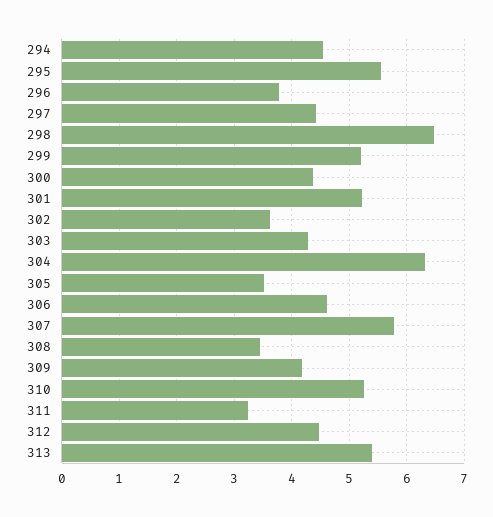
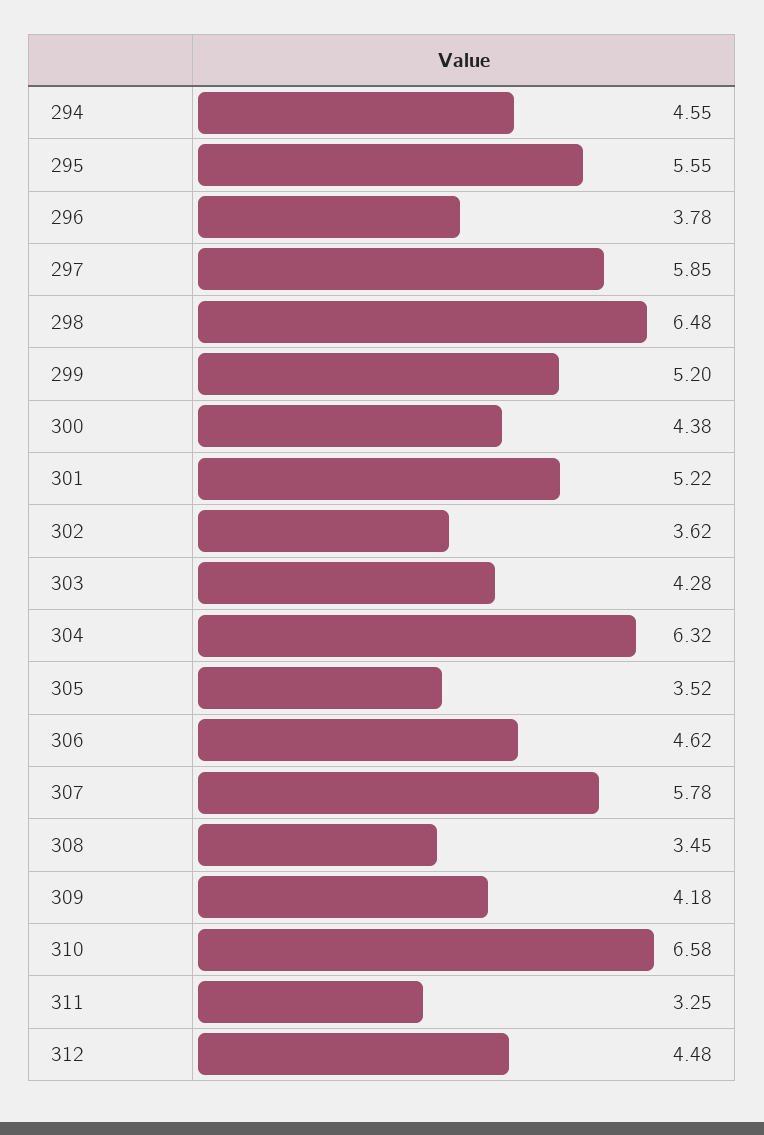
  {
    "294": 4.55,
    "295": 5.55,
    "296": 3.78,
-   "297": 4.4,
+   "297": 5.85,
    "298": 6.48,
    "299": 5.2,
    "300": 4.38,
    "301": 5.22,
    "302": 3.62,
    "303": 4.28,
    "304": 6.32,
    "305": 3.52,
    "306": 4.62,
    "307": 5.78,
    "308": 3.45,
    "309": 4.18,
-   "310": 5.2,
+   "310": 6.58,
    "311": 3.25,
-   "312": 4.48,
+   "312": 4.48
-   "313": 5.4
  }

